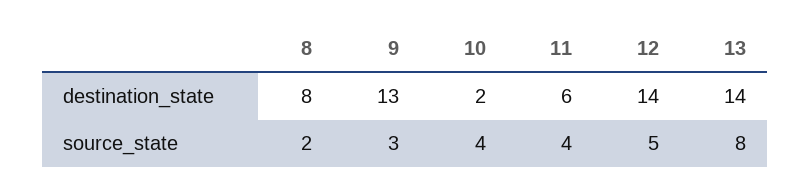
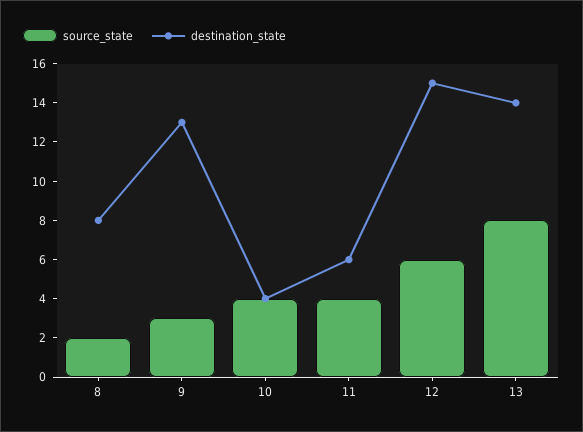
  {
    "destination_state": {
      "8": 8,
      "9": 13,
-     "10": 2,
+     "10": 4,
      "11": 6,
-     "12": 14,
+     "12": 15,
      "13": 14
    },
    "source_state": {
      "8": 2,
      "9": 3,
      "10": 4,
      "11": 4,
-     "12": 5,
+     "12": 6,
      "13": 8
    }
  }

